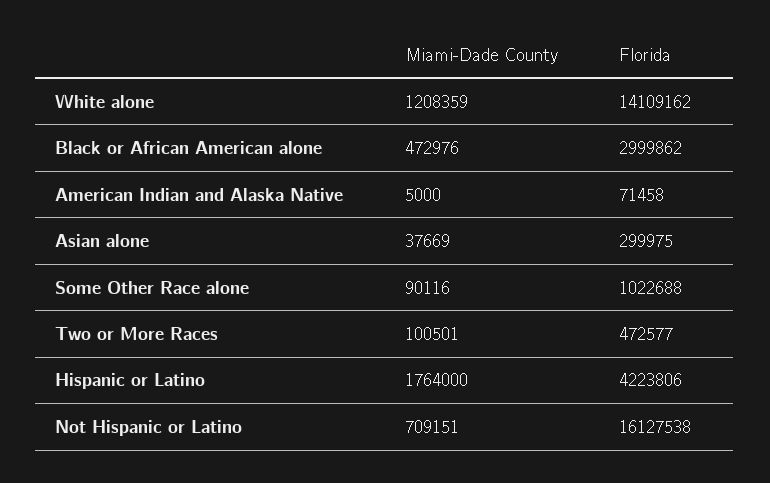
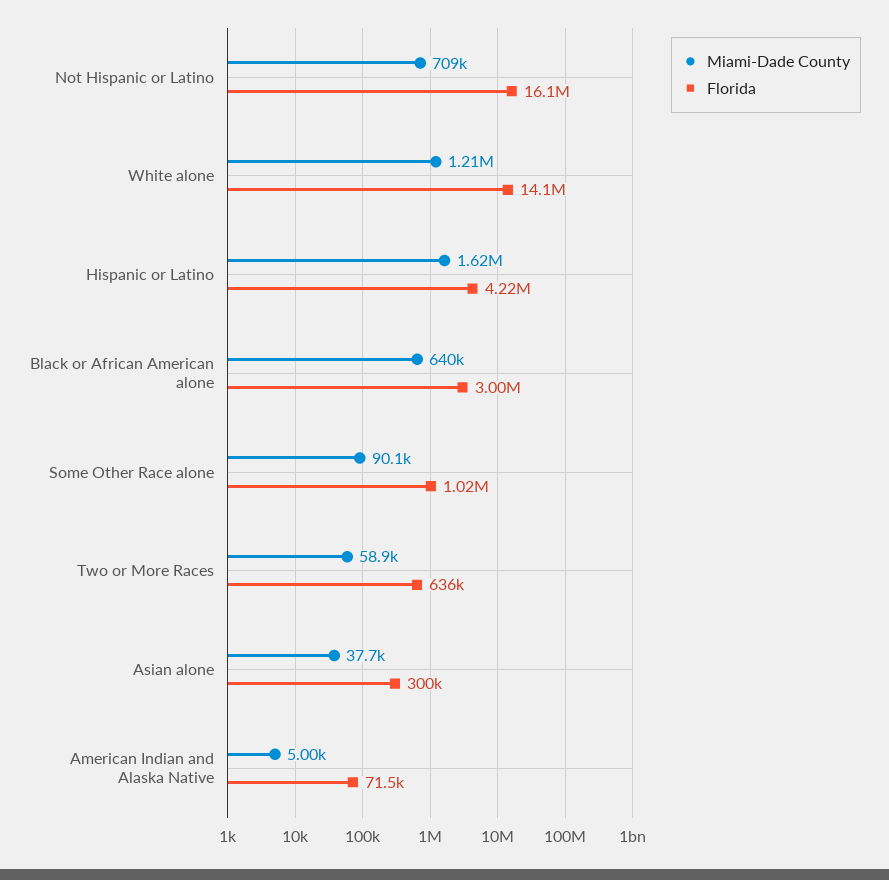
  {
    "Miami-Dade County": {
      "White alone": 1208359,
-     "Black or African American alone": 472976,
+     "Black or African American alone": 640000,
      "American Indian and Alaska Native": 5000,
      "Asian alone": 37669,
      "Some Other Race alone": 90116,
-     "Two or More Races": 100501,
+     "Two or More Races": 58900,
-     "Hispanic or Latino": 1764000,
+     "Hispanic or Latino": 1620000,
      "Not Hispanic or Latino": 709151
    },
    "Florida": {
      "White alone": 14109162,
      "Black or African American alone": 2999862,
      "American Indian and Alaska Native": 71458,
      "Asian alone": 299975,
      "Some Other Race alone": 1022688,
-     "Two or More Races": 472577,
+     "Two or More Races": 636000,
      "Hispanic or Latino": 4223806,
      "Not Hispanic or Latino": 16127538
    }
  }

